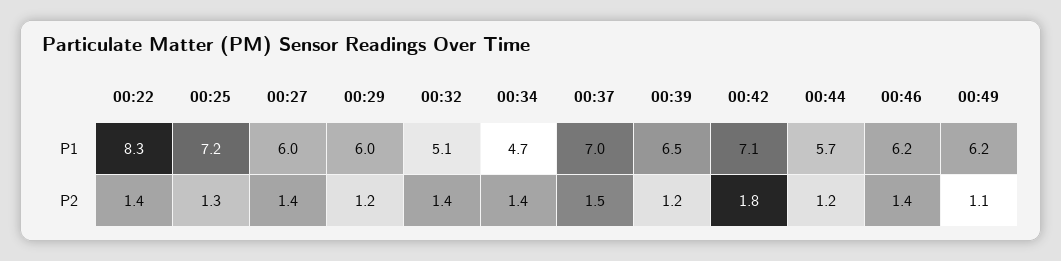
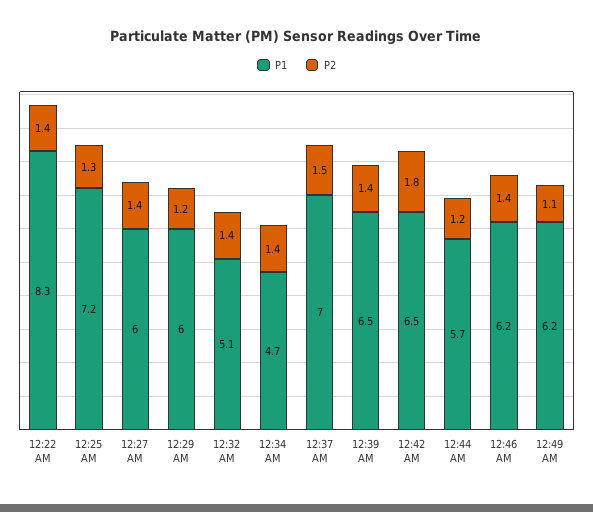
  {
    "P1": {
      "00:22": 8.3,
      "00:25": 7.2,
      "00:27": 6,
      "00:29": 6,
      "00:32": 5.1,
      "00:34": 4.7,
      "00:37": 7,
      "00:39": 6.5,
-     "00:42": 7.1,
+     "00:42": 6.5,
      "00:44": 5.7,
      "00:46": 6.2,
      "00:49": 6.2
    },
    "P2": {
      "00:22": 1.4,
      "00:25": 1.3,
      "00:27": 1.4,
      "00:29": 1.2,
      "00:32": 1.4,
      "00:34": 1.4,
      "00:37": 1.5,
-     "00:39": 1.2,
+     "00:39": 1.4,
      "00:42": 1.8,
      "00:44": 1.2,
      "00:46": 1.4,
      "00:49": 1.1
    }
  }

